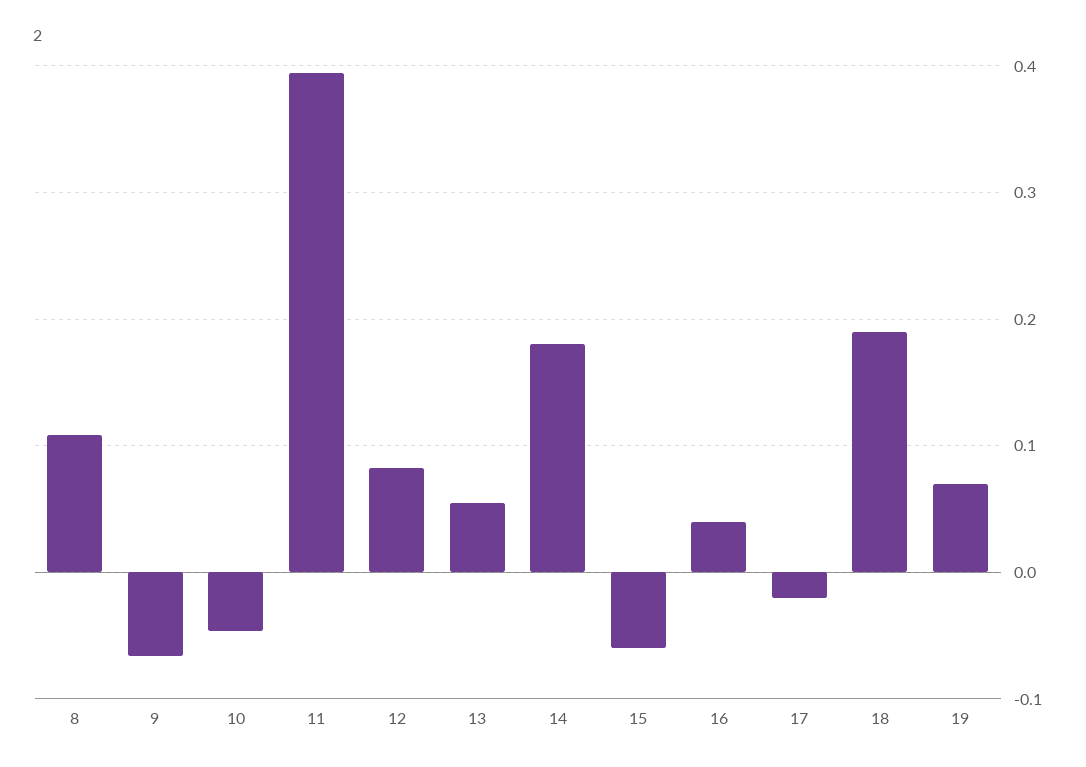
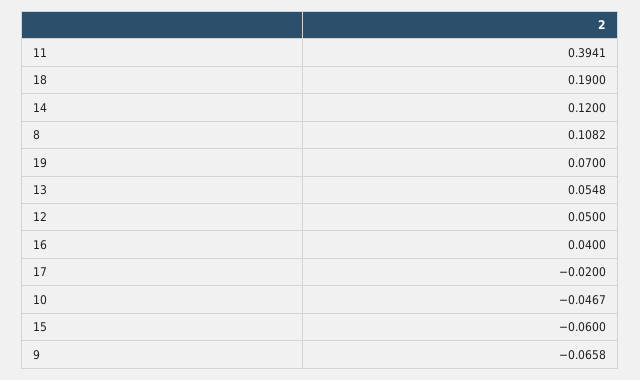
  {
    "8": 0.1082,
    "9": -0.0658,
    "10": -0.0467,
    "11": 0.3941,
-   "12": 0.08,
+   "12": 0.05,
    "13": 0.0548,
-   "14": 0.18,
+   "14": 0.12,
    "15": -0.06,
    "16": 0.04,
    "17": -0.02,
    "18": 0.19,
    "19": 0.07
  }

